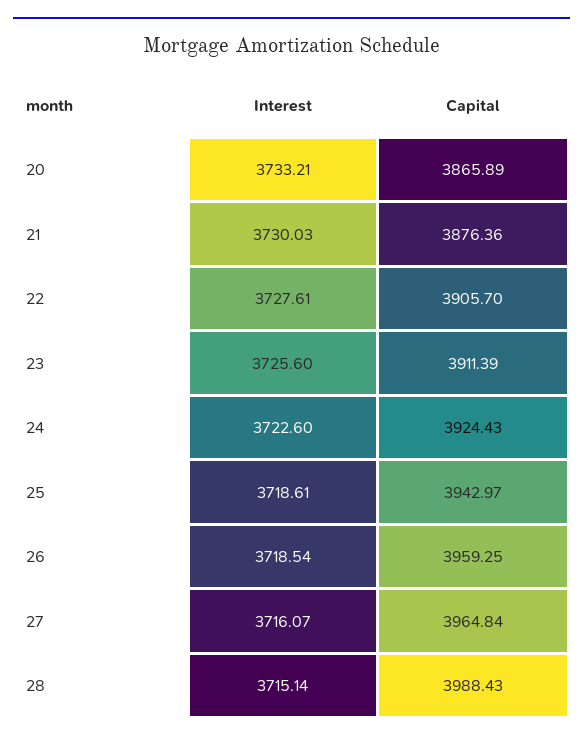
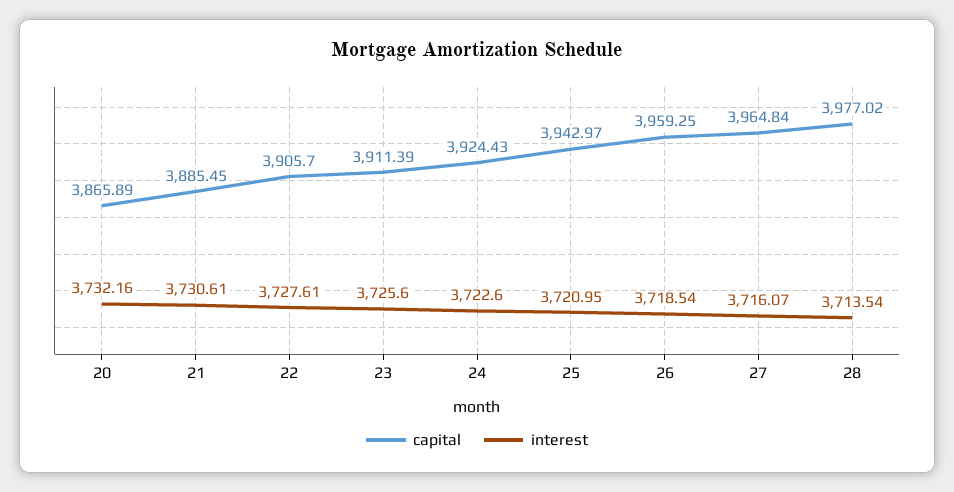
  {
    "Interest": {
-     "20": 3733.21,
+     "20": 3732.16,
-     "21": 3730.03,
+     "21": 3730.61,
      "22": 3727.61,
      "23": 3725.6,
      "24": 3722.6,
-     "25": 3718.61,
+     "25": 3720.95,
      "26": 3718.54,
      "27": 3716.07,
-     "28": 3715.14
+     "28": 3713.54
    },
    "Capital": {
      "20": 3865.89,
-     "21": 3876.36,
+     "21": 3885.45,
      "22": 3905.7,
      "23": 3911.39,
      "24": 3924.43,
      "25": 3942.97,
      "26": 3959.25,
      "27": 3964.84,
-     "28": 3988.43
+     "28": 3977.02
    }
  }

